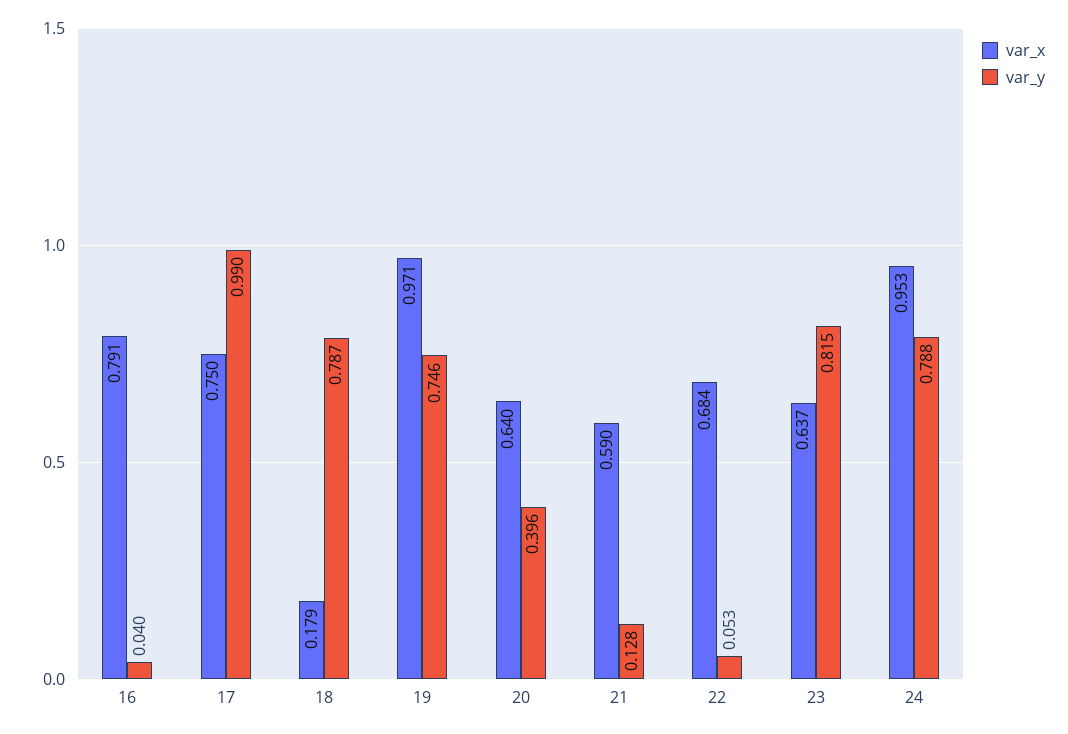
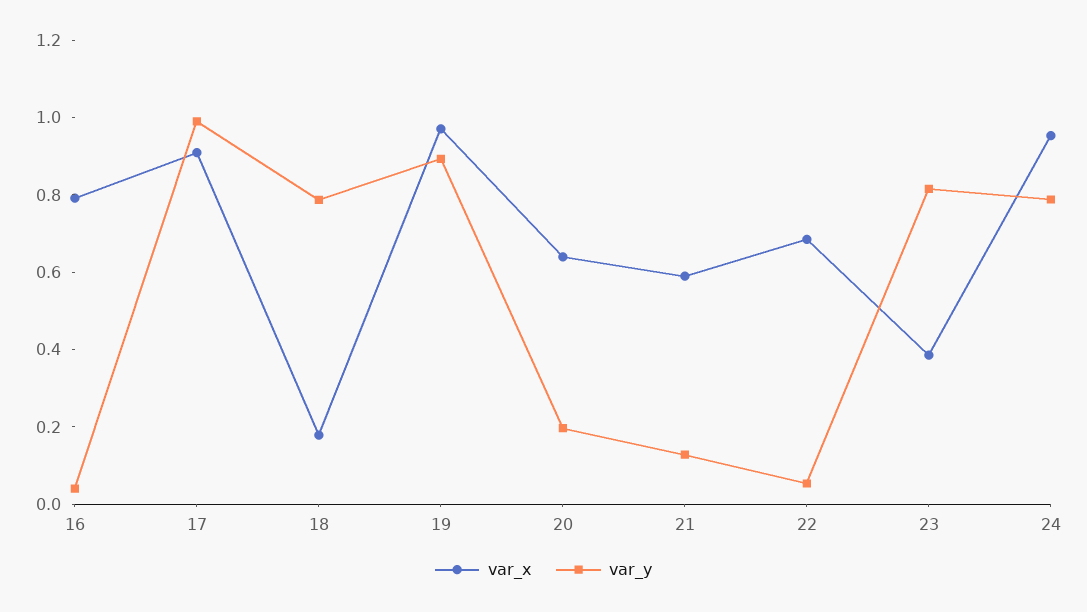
  {
    "var_x": {
      "16": 0.791,
-     "17": 0.75,
+     "17": 0.9,
      "18": 0.179,
      "19": 0.971,
      "20": 0.64,
      "21": 0.59,
      "22": 0.684,
-     "23": 0.637,
+     "23": 0.4,
      "24": 0.953
    },
    "var_y": {
      "16": 0.04,
      "17": 0.99,
      "18": 0.787,
-     "19": 0.746,
+     "19": 0.9,
-     "20": 0.396,
+     "20": 0.2,
      "21": 0.128,
      "22": 0.053,
      "23": 0.815,
      "24": 0.788
    }
  }

